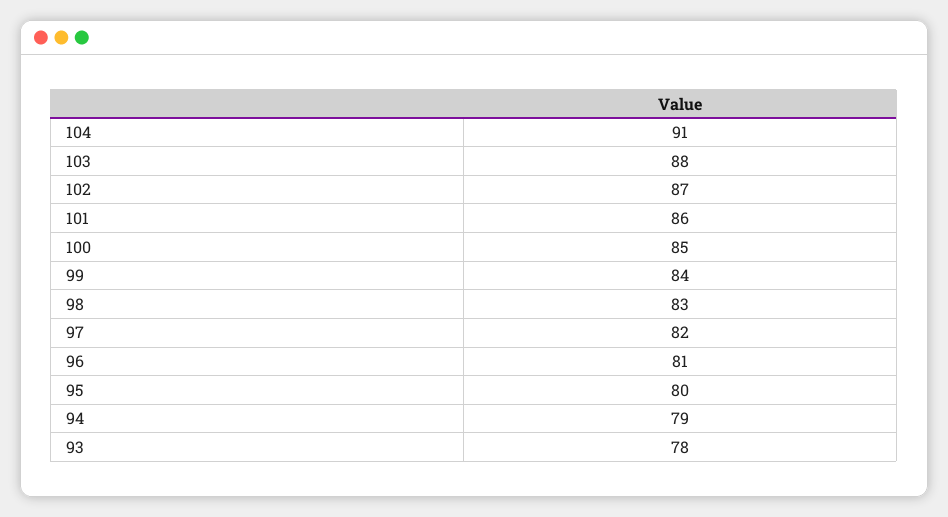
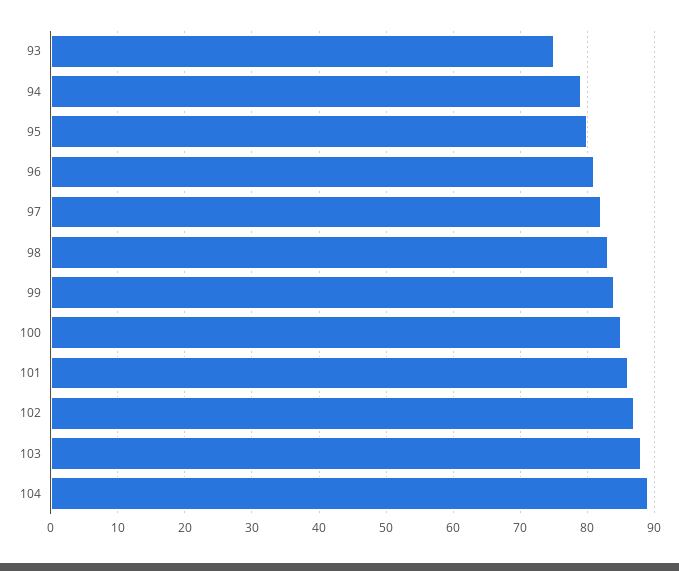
  {
-   "104": 91,
+   "104": 89,
    "103": 88,
    "102": 87,
    "101": 86,
    "100": 85,
    "99": 84,
    "98": 83,
    "97": 82,
    "96": 81,
    "95": 80,
    "94": 79,
-   "93": 78
+   "93": 75
  }

